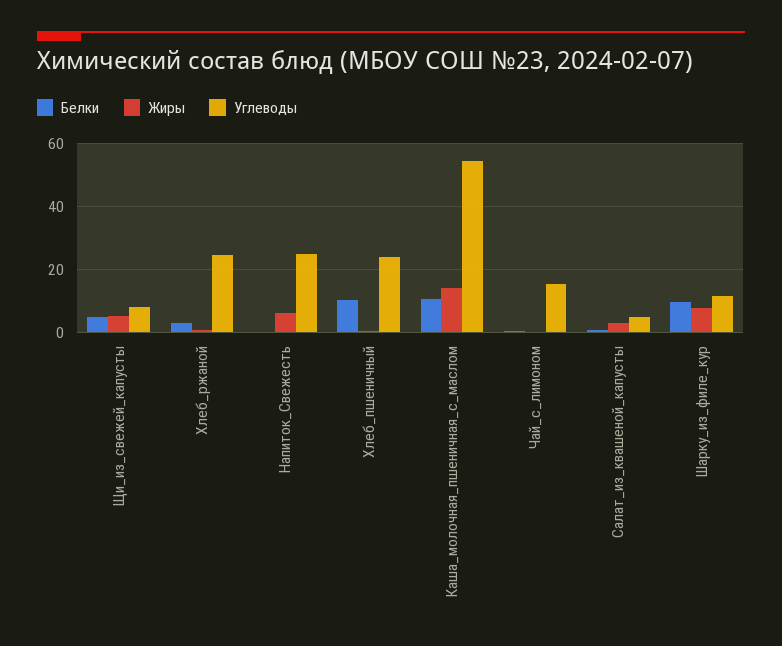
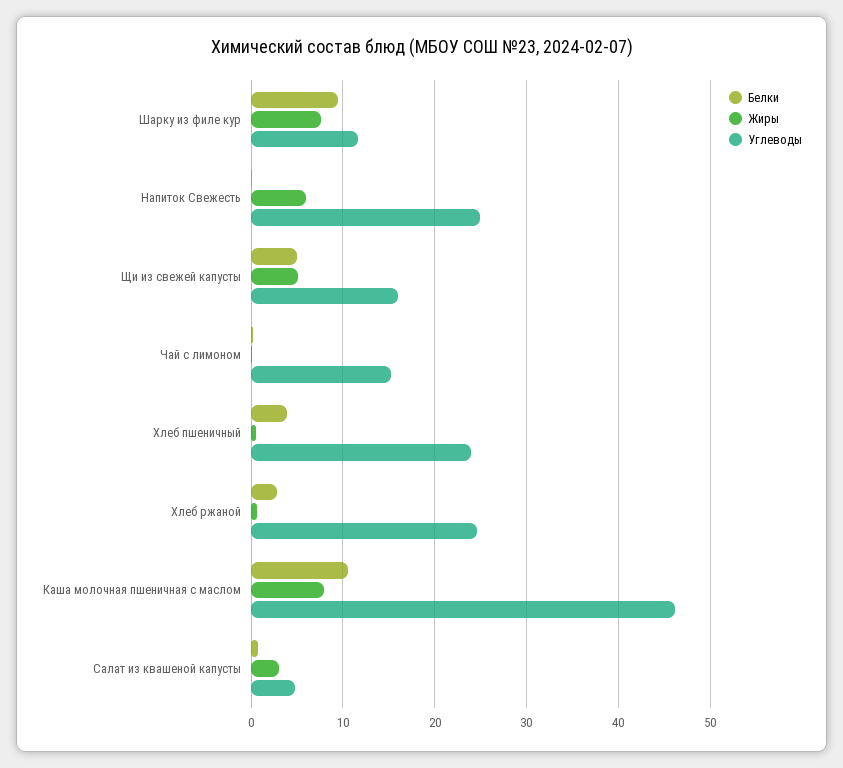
  {
    "Белки": {
      "Щи_из_свежей_капусты": 5,
      "Хлеб_ржаной": 3,
      "Напиток_Свежесть": 0,
-     "Хлеб_пшеничный": 10,
+     "Хлеб_пшеничный": 4,
      "Каша_молочная_пшеничная_с_маслом": 11,
      "Чай_с_лимоном": 0,
      "Салат_из_квашеной_капусты": 1,
      "Шарку_из_филе_кур": 10
    },
    "Жиры": {
      "Щи_из_свежей_капусты": 5,
      "Хлеб_ржаной": 1,
      "Напиток_Свежесть": 6,
      "Хлеб_пшеничный": 1,
-     "Каша_молочная_пшеничная_с_маслом": 14,
+     "Каша_молочная_пшеничная_с_маслом": 8,
      "Чай_с_лимоном": 0,
      "Салат_из_квашеной_капусты": 3,
      "Шарку_из_филе_кур": 8
    },
    "Углеводы": {
-     "Щи_из_свежей_капусты": 8,
+     "Щи_из_свежей_капусты": 16,
      "Хлеб_ржаной": 25,
      "Напиток_Свежесть": 25,
      "Хлеб_пшеничный": 24,
-     "Каша_молочная_пшеничная_с_маслом": 54,
+     "Каша_молочная_пшеничная_с_маслом": 46,
      "Чай_с_лимоном": 15,
      "Салат_из_квашеной_капусты": 5,
      "Шарку_из_филе_кур": 12
    }
  }

